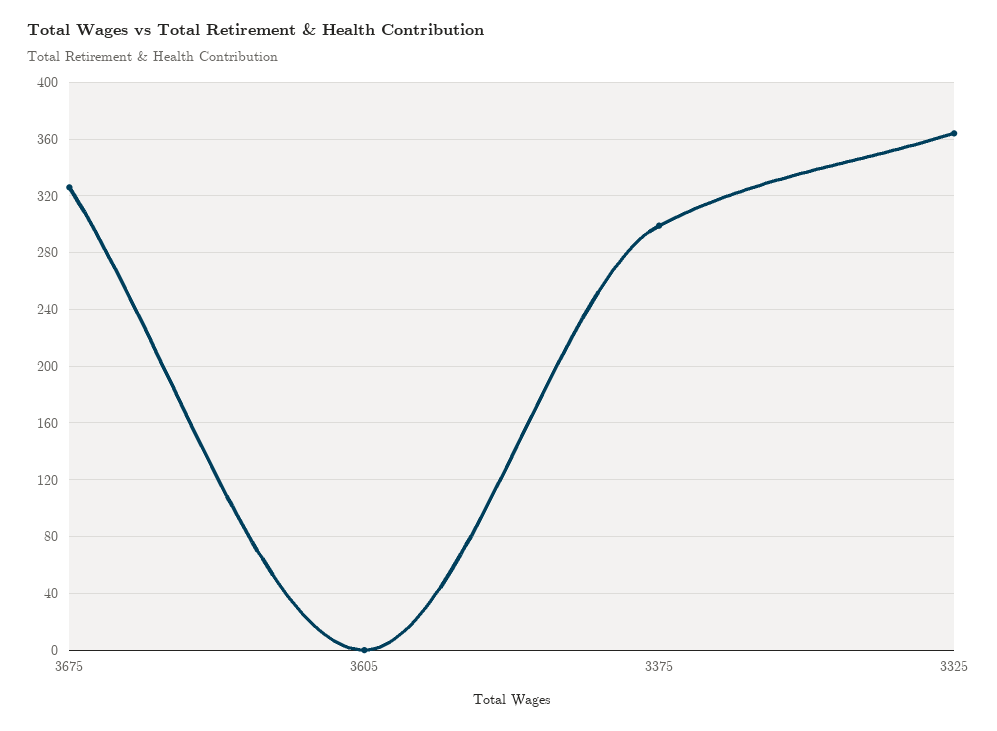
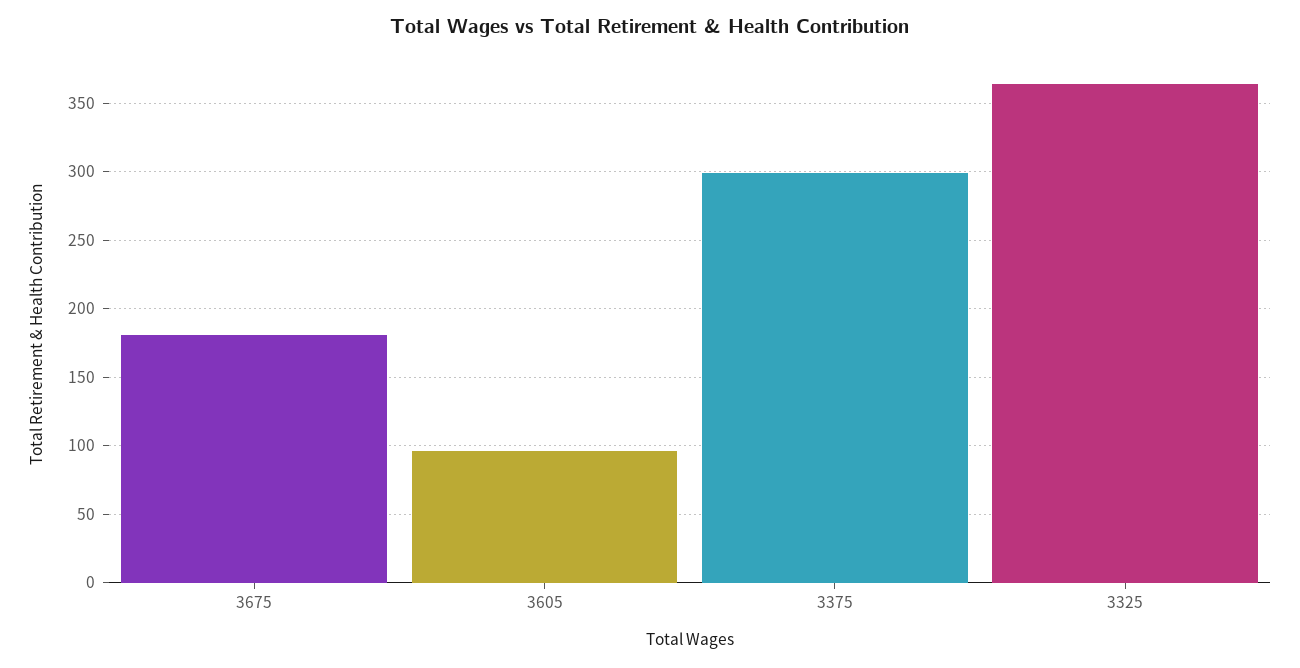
  {
-   "3675": 325,
+   "3675": 180,
-   "3605": 0,
+   "3605": 95,
    "3375": 300,
    "3325": 365
  }

